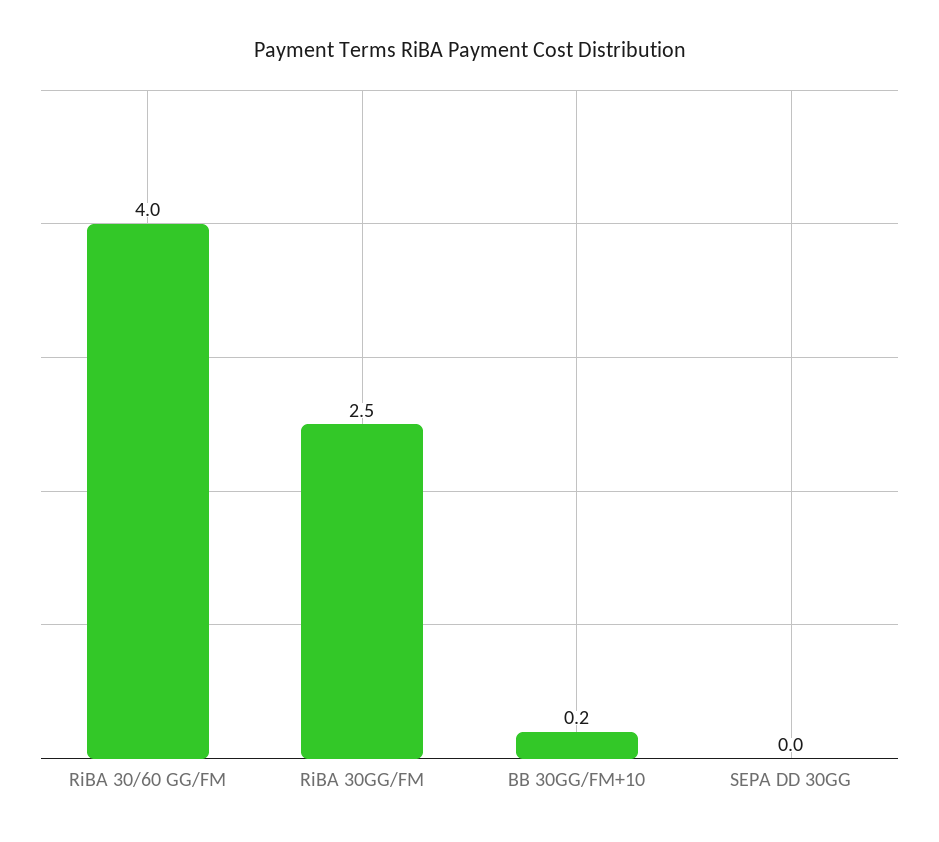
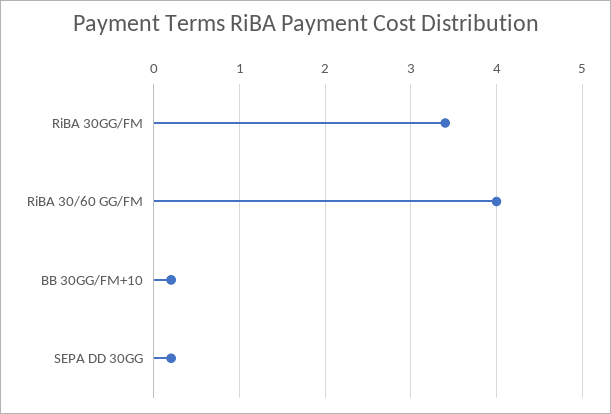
  {
    "RiBA 30/60 GG/FM": 4,
-   "RiBA 30GG/FM": 2.5,
+   "RiBA 30GG/FM": 3.4,
    "BB 30GG/FM+10": 0.2,
-   "SEPA DD 30GG": 0
+   "SEPA DD 30GG": 0.2
  }

